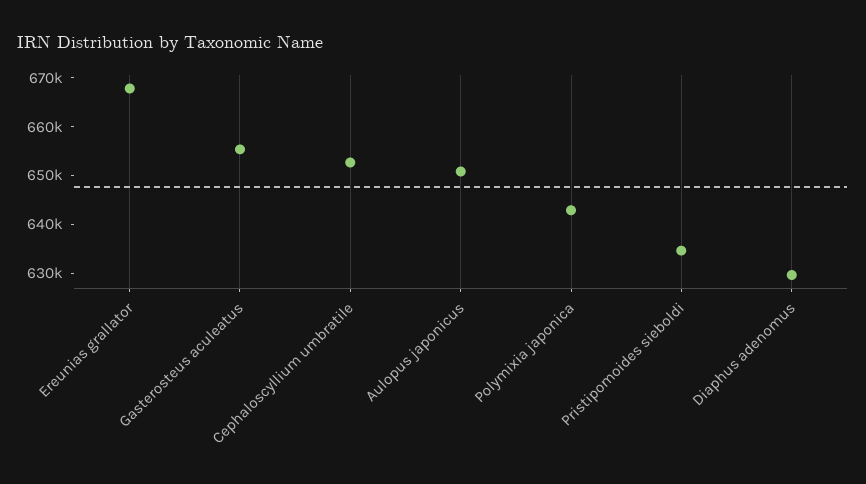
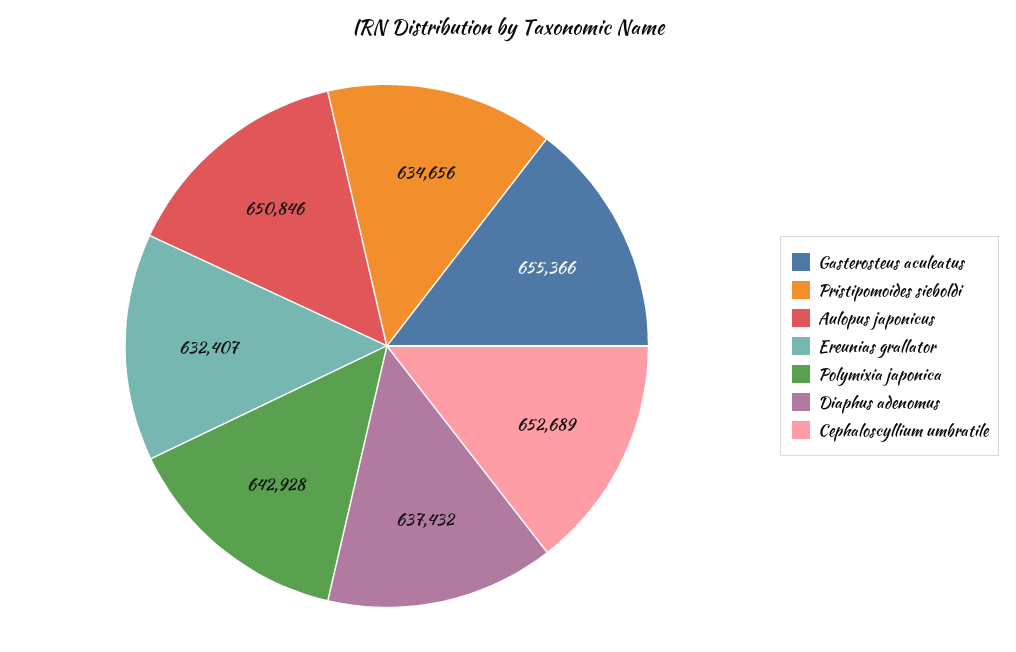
  {
-   "Ereunias grallator": 668000,
+   "Ereunias grallator": 632407,
    "Gasterosteus aculeatus": 655366,
    "Cephaloscyllium umbratile": 652689,
    "Aulopus japonicus": 650846,
    "Polymixia japonica": 642928,
    "Pristipomoides sieboldi": 634656,
-   "Diaphus adenomus": 630000
+   "Diaphus adenomus": 637432
  }

